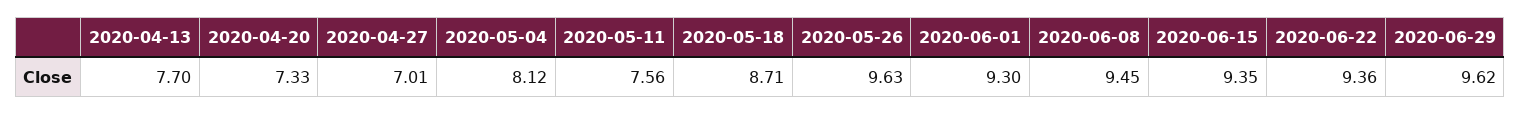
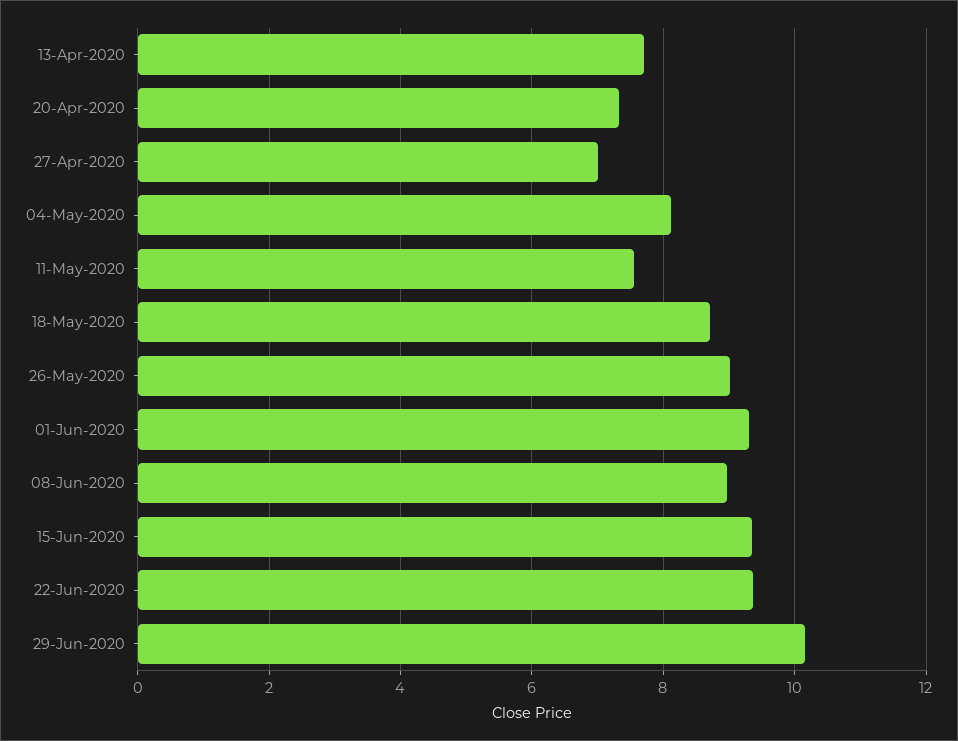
  {
    "2020-04-13": 7.7,
    "2020-04-20": 7.33,
    "2020-04-27": 7.01,
    "2020-05-04": 8.12,
    "2020-05-11": 7.56,
    "2020-05-18": 8.71,
-   "2020-05-26": 9.63,
+   "2020-05-26": 9,
    "2020-06-01": 9.3,
-   "2020-06-08": 9.45,
+   "2020-06-08": 9,
    "2020-06-15": 9.35,
    "2020-06-22": 9.36,
-   "2020-06-29": 9.62
+   "2020-06-29": 10.2
  }

